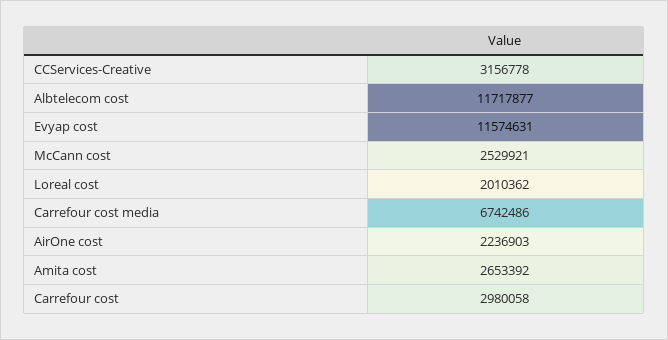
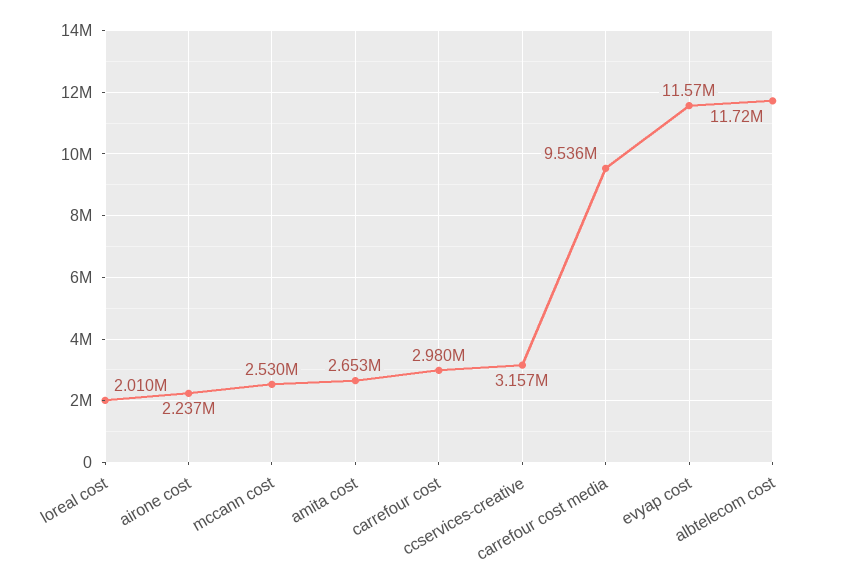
  {
    "CCServices-Creative": 3156778,
    "Albtelecom cost": 11717877,
    "Evyap cost": 11574631,
    "McCann cost": 2529921,
    "Loreal cost": 2010362,
-   "Carrefour cost media": 6742486,
+   "Carrefour cost media": 9536000,
    "AirOne cost": 2236903,
    "Amita cost": 2653392,
    "Carrefour cost": 2980058
  }

